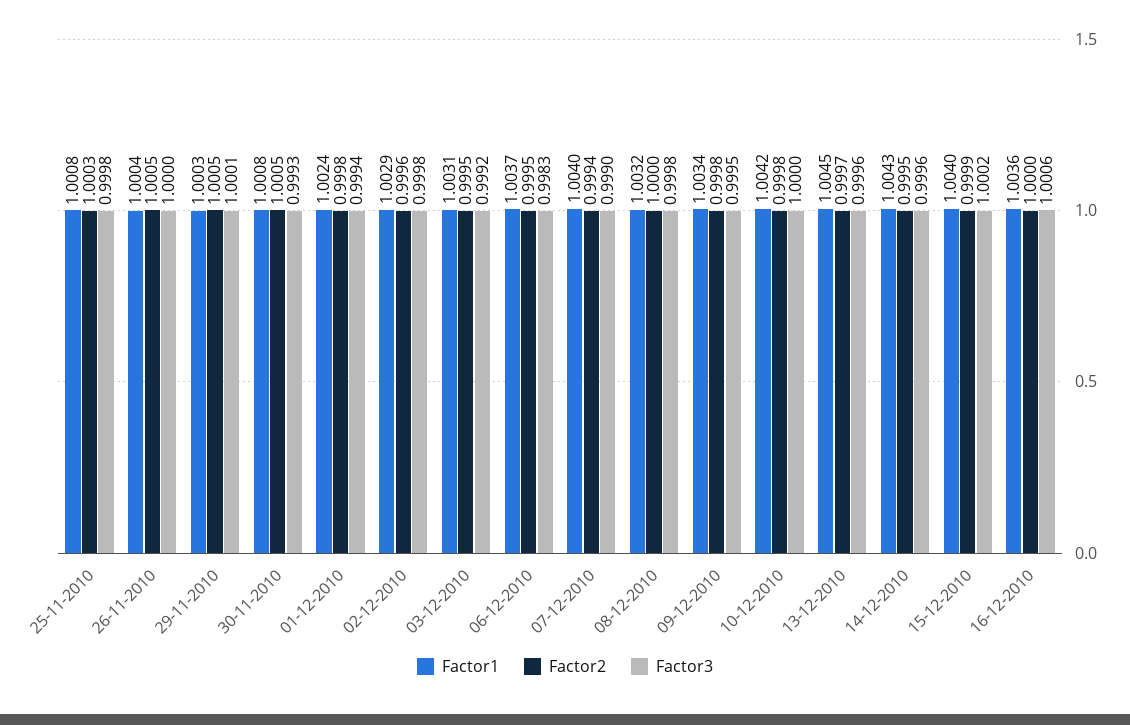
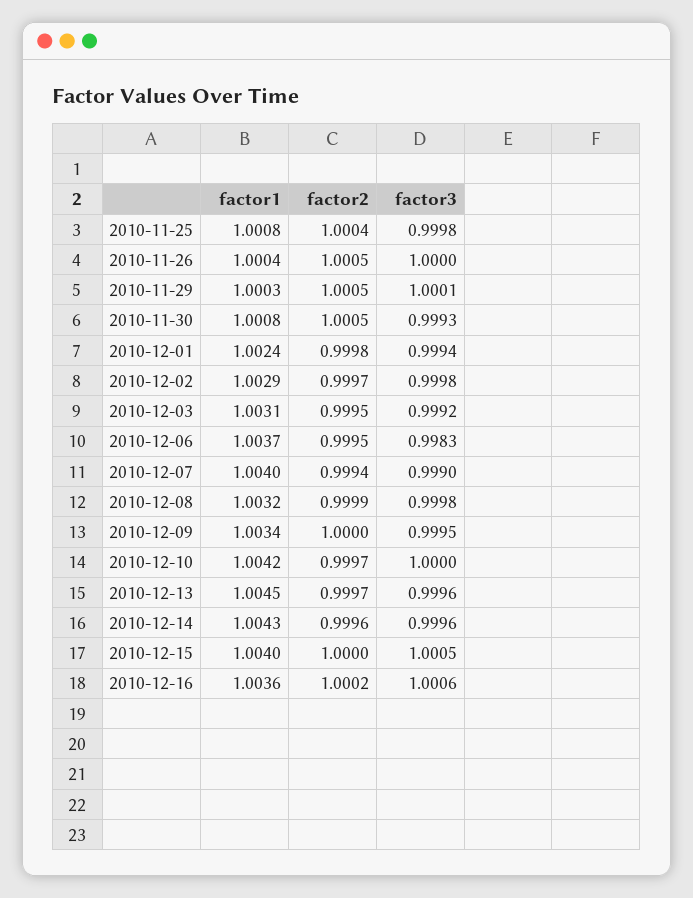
  {
    "Factor1": {
      "25-11-2010": 1.0008,
      "26-11-2010": 1.0004,
      "29-11-2010": 1.0003,
      "30-11-2010": 1.0008,
      "01-12-2010": 1.0024,
      "02-12-2010": 1.0029,
      "03-12-2010": 1.0031,
      "06-12-2010": 1.0037,
      "07-12-2010": 1.004,
      "08-12-2010": 1.0032,
      "09-12-2010": 1.0034,
      "10-12-2010": 1.0042,
      "13-12-2010": 1.0045,
      "14-12-2010": 1.0043,
      "15-12-2010": 1.004,
      "16-12-2010": 1.0036
    },
    "Factor2": {
-     "25-11-2010": 1.0003,
+     "25-11-2010": 1.0004,
      "26-11-2010": 1.0005,
      "29-11-2010": 1.0005,
      "30-11-2010": 1.0005,
      "01-12-2010": 0.9998,
-     "02-12-2010": 0.9996,
+     "02-12-2010": 0.9997,
      "03-12-2010": 0.9995,
      "06-12-2010": 0.9995,
      "07-12-2010": 0.9994,
-     "08-12-2010": 1,
+     "08-12-2010": 0.9999,
-     "09-12-2010": 0.9998,
+     "09-12-2010": 1,
-     "10-12-2010": 0.9998,
+     "10-12-2010": 0.9997,
      "13-12-2010": 0.9997,
-     "14-12-2010": 0.9995,
+     "14-12-2010": 0.9996,
-     "15-12-2010": 0.9999,
+     "15-12-2010": 1,
-     "16-12-2010": 1
+     "16-12-2010": 1.0002
    },
    "Factor3": {
      "25-11-2010": 0.9998,
      "26-11-2010": 1,
      "29-11-2010": 1.0001,
      "30-11-2010": 0.9993,
      "01-12-2010": 0.9994,
      "02-12-2010": 0.9998,
      "03-12-2010": 0.9992,
      "06-12-2010": 0.9983,
      "07-12-2010": 0.999,
      "08-12-2010": 0.9998,
      "09-12-2010": 0.9995,
      "10-12-2010": 1,
      "13-12-2010": 0.9996,
      "14-12-2010": 0.9996,
-     "15-12-2010": 1.0002,
+     "15-12-2010": 1.0005,
      "16-12-2010": 1.0006
    }
  }

